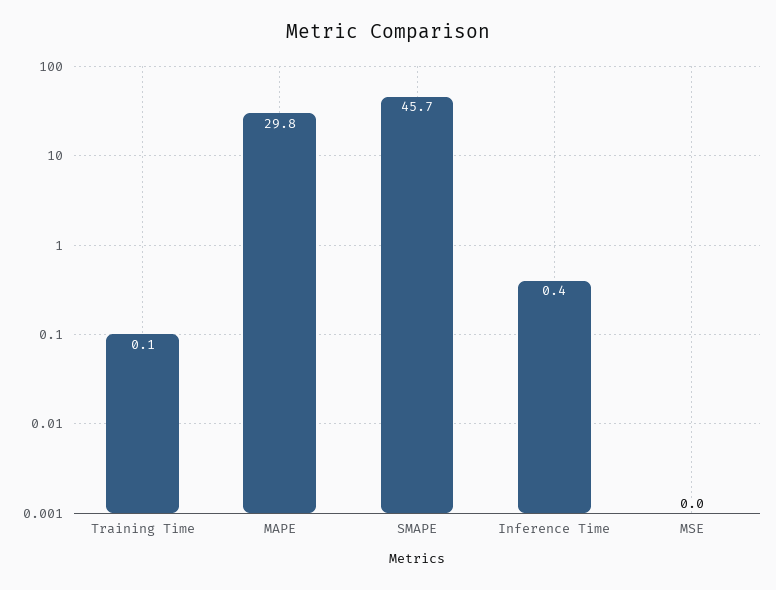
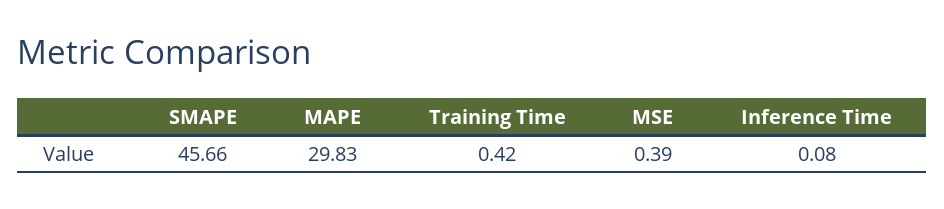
  {
-   "Training Time": 0.1,
+   "Training Time": 0.42,
    "MAPE": 29.83,
    "SMAPE": 45.66,
-   "Inference Time": 0.4,
+   "Inference Time": 0.08,
-   "MSE": 0
+   "MSE": 0.39
  }

